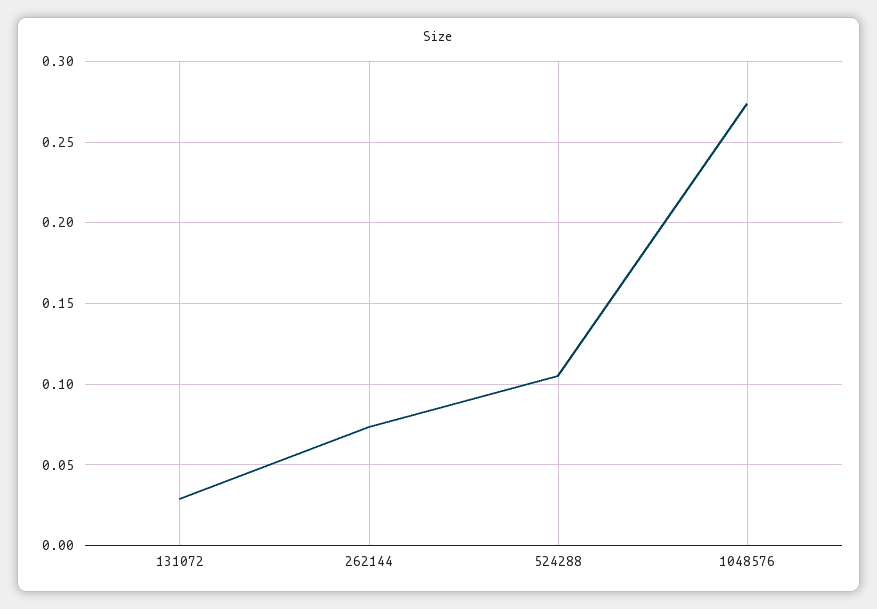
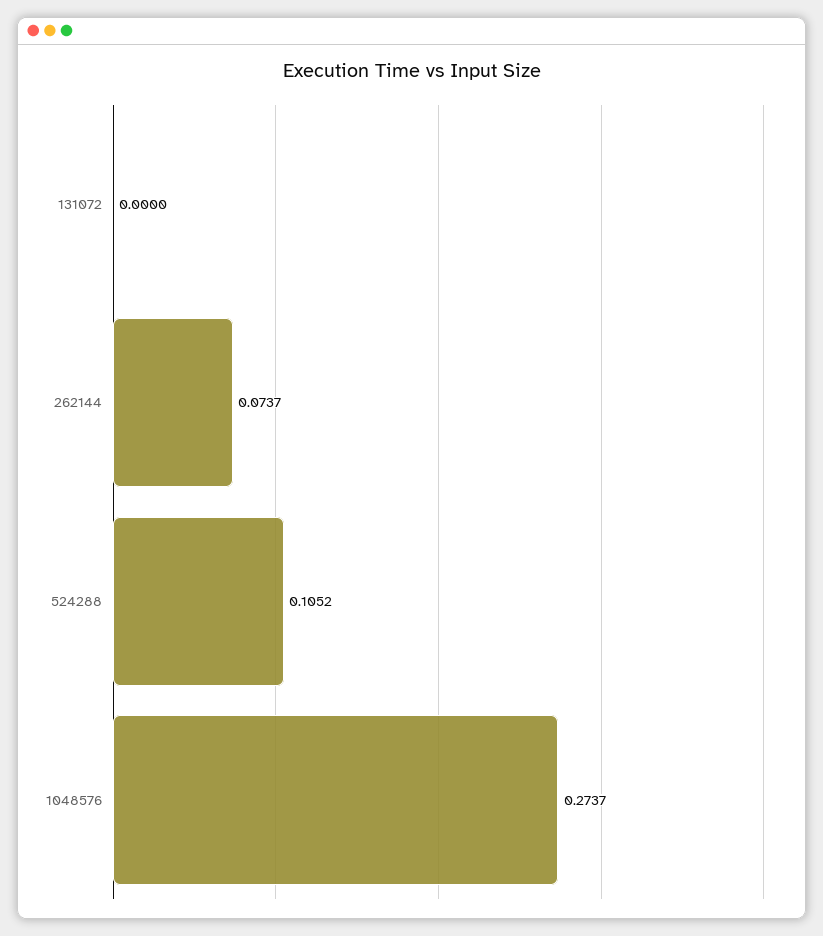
  {
-   "131072": 0.03,
+   "131072": 0,
    "262144": 0.0737,
    "524288": 0.1052,
    "1048576": 0.2737
  }

